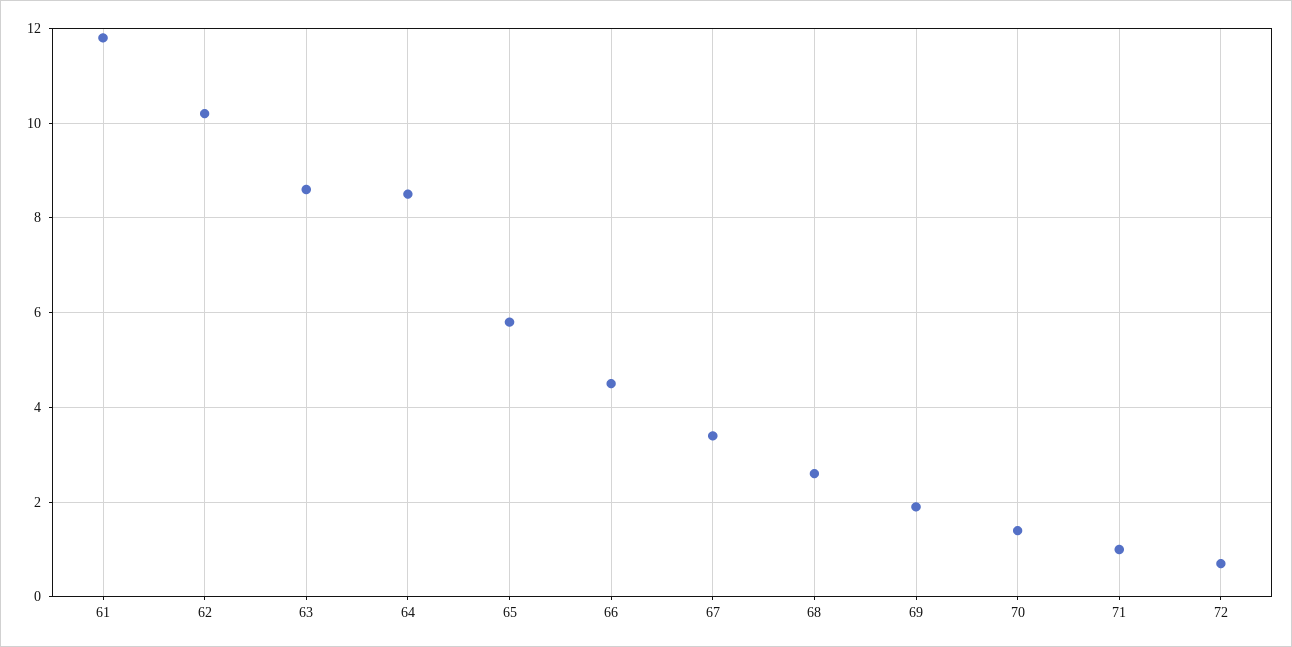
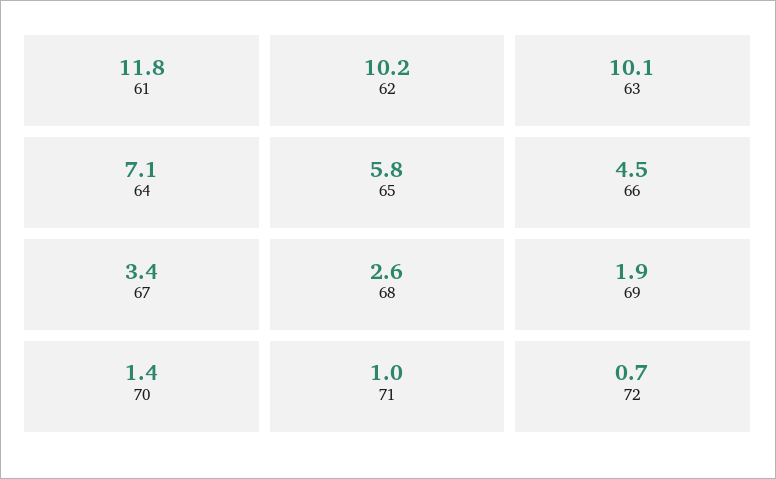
  {
    "61": 11.8,
    "62": 10.2,
-   "63": 8.5,
+   "63": 10.1,
-   "64": 8.5,
+   "64": 7.1,
    "65": 5.8,
    "66": 4.5,
    "67": 3.4,
    "68": 2.6,
    "69": 1.9,
    "70": 1.4,
    "71": 1,
    "72": 0.7
  }

